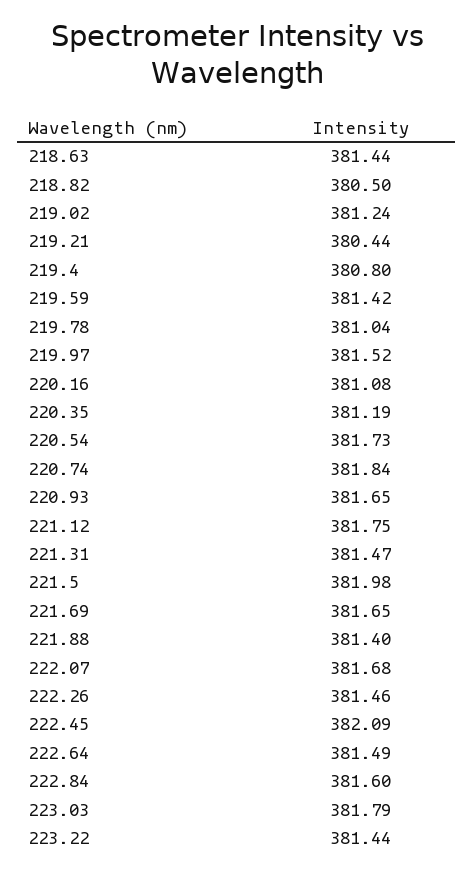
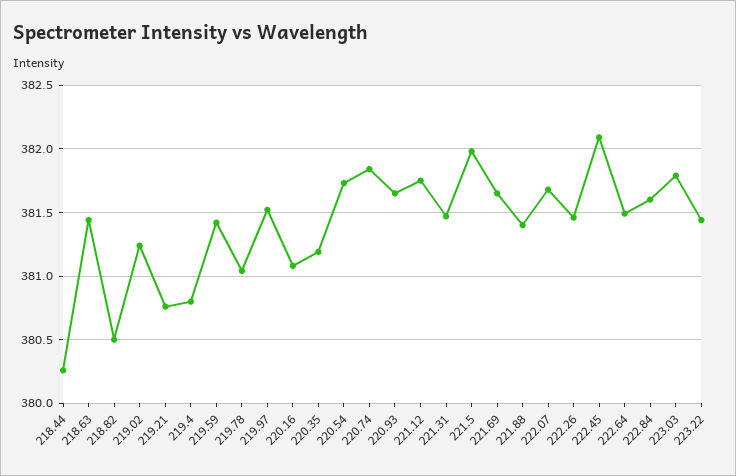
  {
    "218.63": 381.44,
    "218.82": 380.5,
    "219.02": 381.24,
-   "219.21": 380.44,
+   "219.21": 380.75,
    "219.4": 380.8,
    "219.59": 381.42,
    "219.78": 381.04,
    "219.97": 381.52,
    "220.16": 381.08,
    "220.35": 381.19,
    "220.54": 381.73,
    "220.74": 381.84,
    "220.93": 381.65,
    "221.12": 381.75,
    "221.31": 381.47,
    "221.5": 381.98,
    "221.69": 381.65,
    "221.88": 381.4,
    "222.07": 381.68,
    "222.26": 381.46,
    "222.45": 382.09,
    "222.64": 381.49,
    "222.84": 381.6,
    "223.03": 381.79,
-   "223.22": 381.44
+   "223.22": 381.44,
+   "218.44": 380.25
  }

